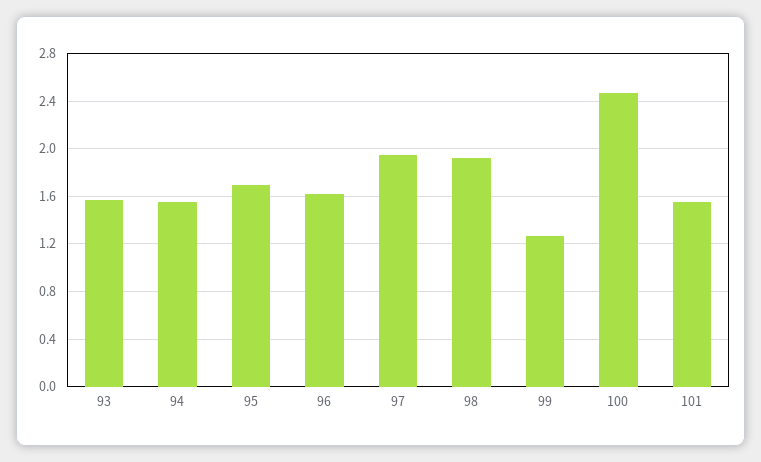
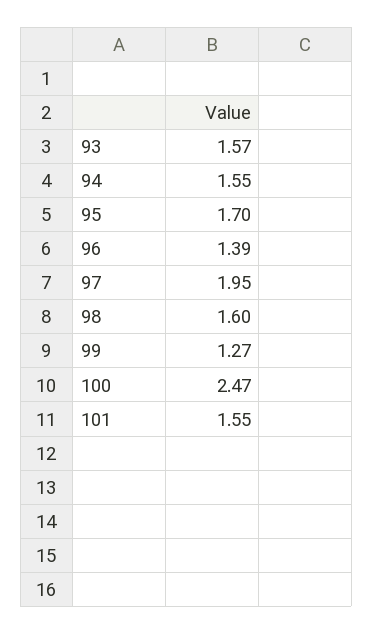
  {
    "93": 1.57,
    "94": 1.55,
    "95": 1.7,
-   "96": 1.6,
+   "96": 1.39,
    "97": 1.95,
-   "98": 1.9,
+   "98": 1.6,
    "99": 1.27,
    "100": 2.47,
    "101": 1.55
  }

